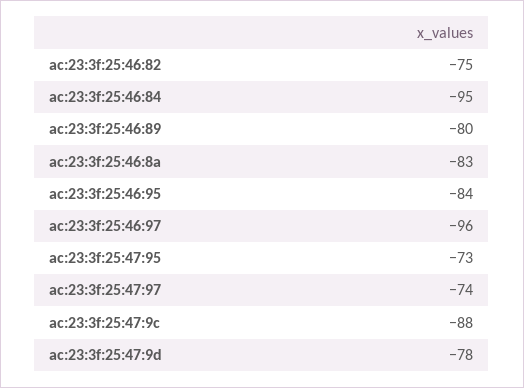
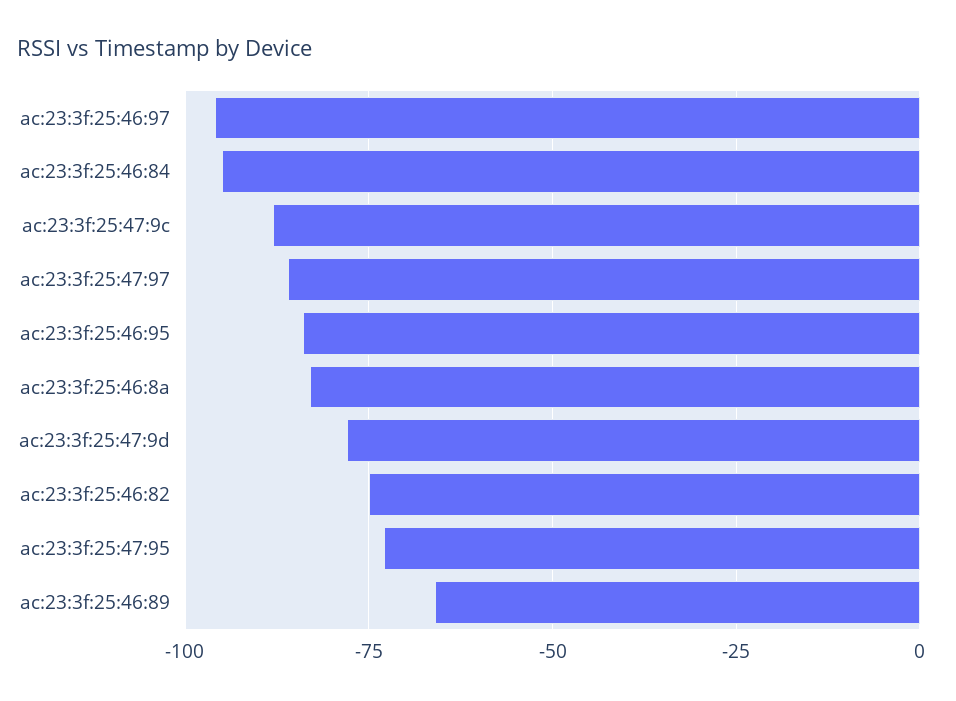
  {
    "ac:23:3f:25:46:82": -75,
    "ac:23:3f:25:46:84": -95,
-   "ac:23:3f:25:46:89": -80,
+   "ac:23:3f:25:46:89": -65,
    "ac:23:3f:25:46:8a": -83,
    "ac:23:3f:25:46:95": -84,
    "ac:23:3f:25:46:97": -96,
    "ac:23:3f:25:47:95": -73,
-   "ac:23:3f:25:47:97": -74,
+   "ac:23:3f:25:47:97": -85,
    "ac:23:3f:25:47:9c": -88,
    "ac:23:3f:25:47:9d": -78
  }

